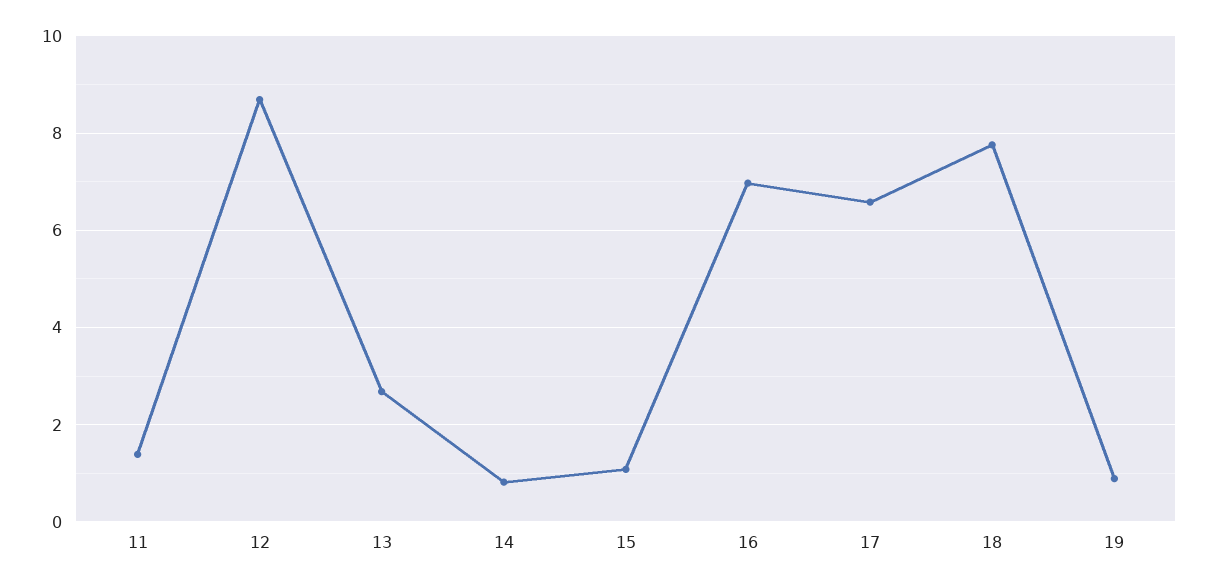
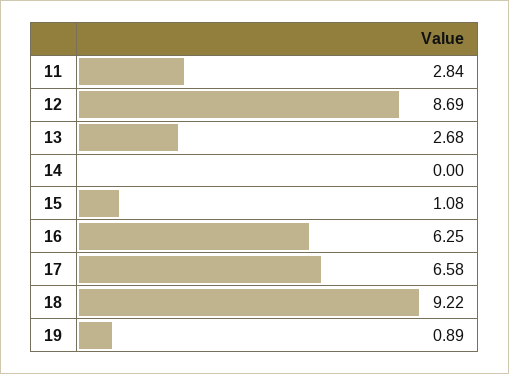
  {
-   "11": 1.4,
+   "11": 2.84,
    "12": 8.69,
    "13": 2.68,
-   "14": 0.8,
+   "14": 0,
    "15": 1.08,
-   "16": 7,
+   "16": 6.25,
    "17": 6.58,
-   "18": 7.8,
+   "18": 9.22,
    "19": 0.89
  }

